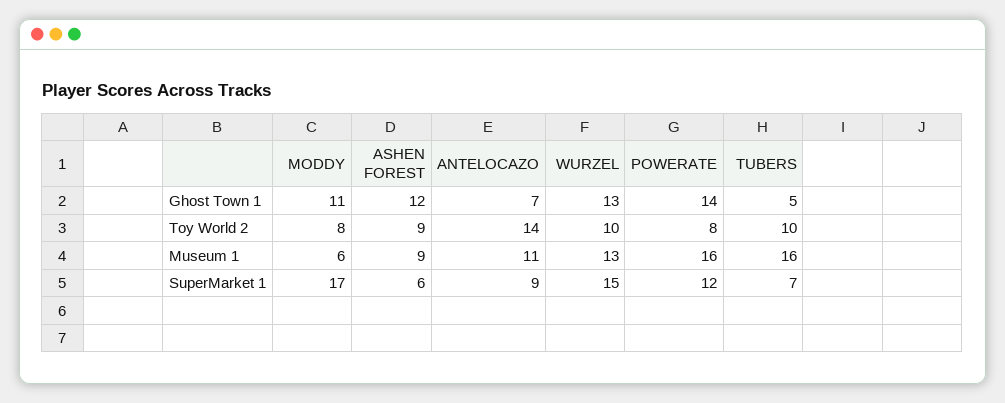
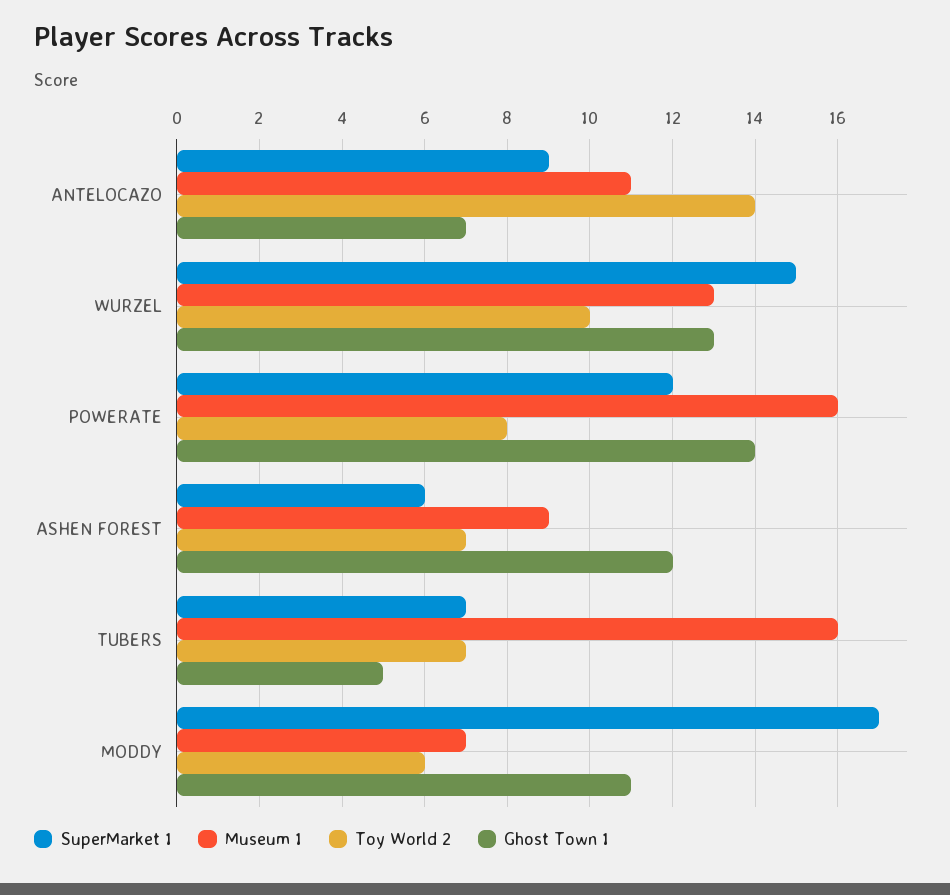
  {
    "Ghost Town 1": {
      "MODDY": 11,
      "ASHEN FOREST": 12,
      "ANTELOCAZO": 7,
      "WURZEL": 13,
      "POWERATE": 14,
      "TUBERS": 5
    },
    "Toy World 2": {
-     "MODDY": 8,
+     "MODDY": 6,
-     "ASHEN FOREST": 9,
+     "ASHEN FOREST": 7,
      "ANTELOCAZO": 14,
      "WURZEL": 10,
      "POWERATE": 8,
-     "TUBERS": 10
+     "TUBERS": 7
    },
    "Museum 1": {
-     "MODDY": 6,
+     "MODDY": 7,
      "ASHEN FOREST": 9,
      "ANTELOCAZO": 11,
      "WURZEL": 13,
      "POWERATE": 16,
      "TUBERS": 16
    },
    "SuperMarket 1": {
      "MODDY": 17,
      "ASHEN FOREST": 6,
      "ANTELOCAZO": 9,
      "WURZEL": 15,
      "POWERATE": 12,
      "TUBERS": 7
    }
  }

